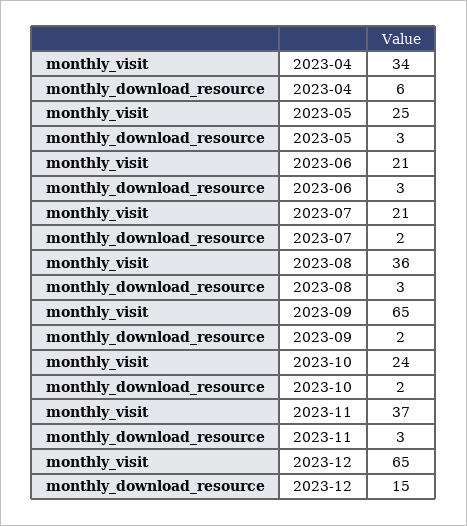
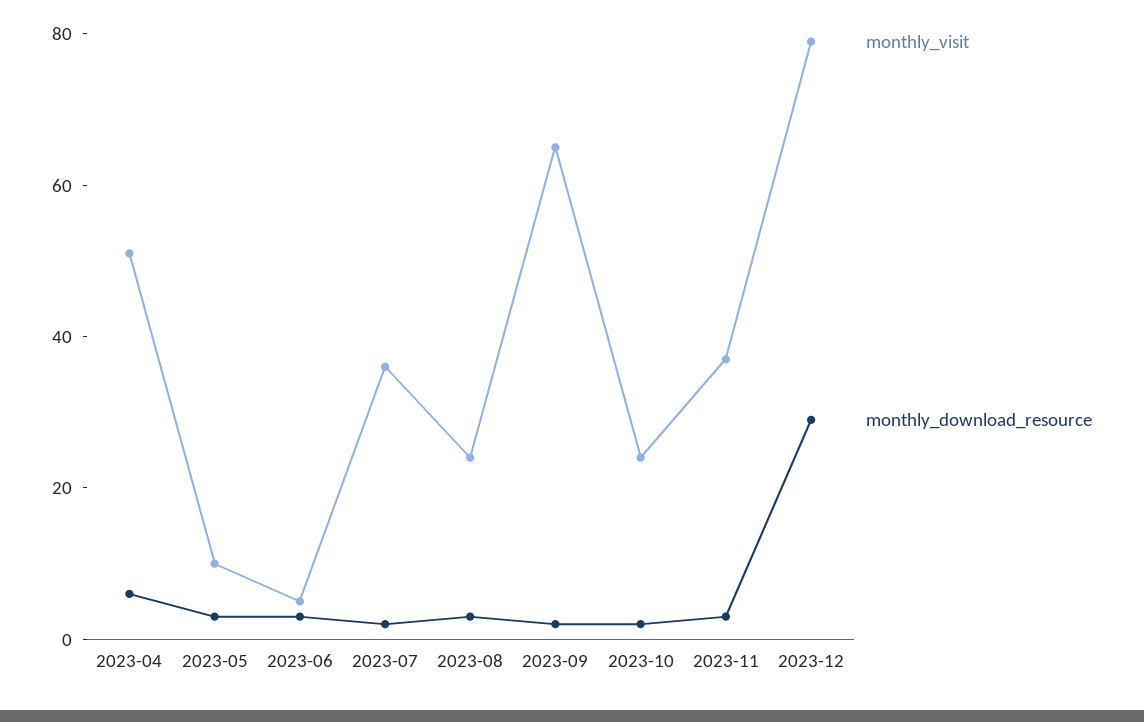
  {
    "monthly_visit": {
-     "2023-04": 34,
+     "2023-04": 50,
-     "2023-05": 25,
+     "2023-05": 10,
-     "2023-06": 21,
+     "2023-06": 5,
-     "2023-07": 21,
+     "2023-07": 35,
-     "2023-08": 36,
+     "2023-08": 25,
      "2023-09": 65,
      "2023-10": 24,
      "2023-11": 37,
-     "2023-12": 65
+     "2023-12": 80
    },
    "monthly_download_resource": {
      "2023-04": 6,
      "2023-05": 3,
      "2023-06": 3,
      "2023-07": 2,
      "2023-08": 3,
      "2023-09": 2,
      "2023-10": 2,
      "2023-11": 3,
-     "2023-12": 15
+     "2023-12": 30
    }
  }

